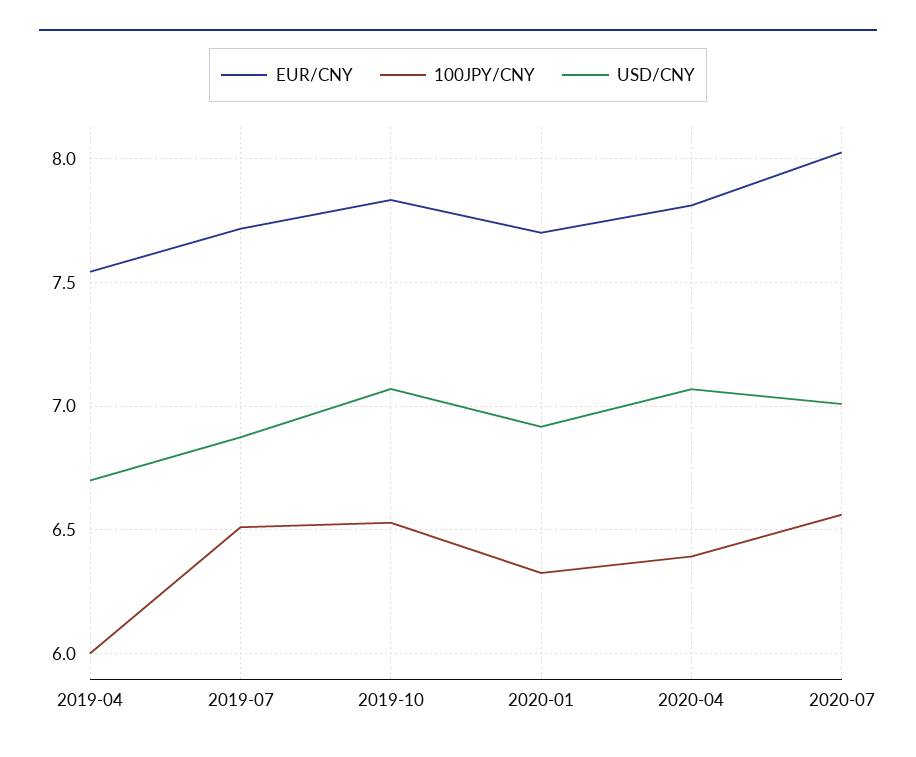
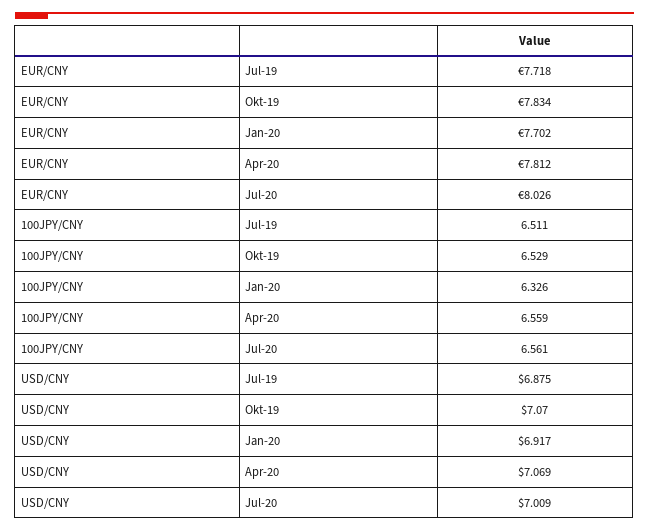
  {
    "EUR/CNY": {
-     "2019-04": 7.55,
      "2019-07": 7.718,
      "2019-10": 7.834,
      "2020-01": 7.702,
      "2020-04": 7.812,
      "2020-07": 8.026
    },
    "100JPY/CNY": {
-     "2019-04": 6,
      "2019-07": 6.511,
      "2019-10": 6.529,
      "2020-01": 6.326,
-     "2020-04": 6.4,
+     "2020-04": 6.559,
      "2020-07": 6.561
    },
    "USD/CNY": {
-     "2019-04": 6.7,
      "2019-07": 6.875,
      "2019-10": 7.07,
      "2020-01": 6.917,
      "2020-04": 7.069,
      "2020-07": 7.009
    }
  }

